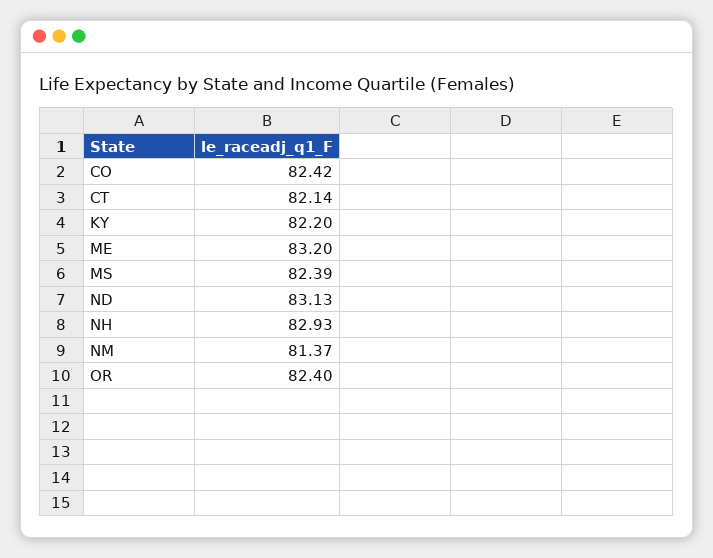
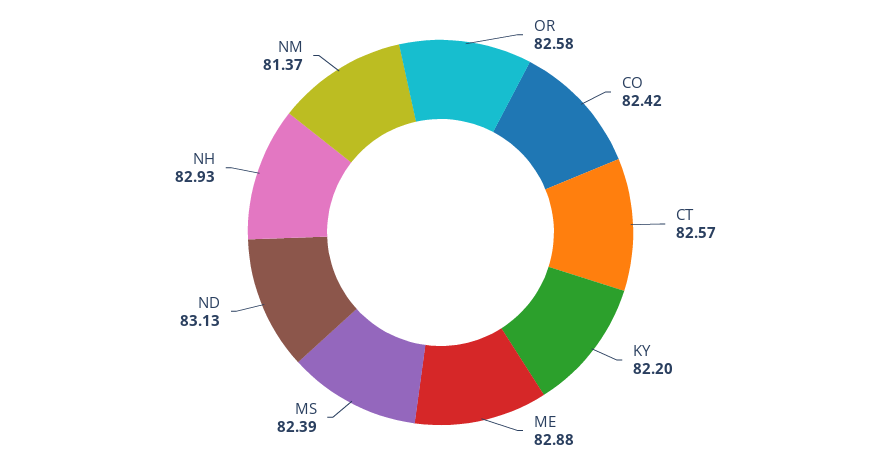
  {
    "CO": 82.42,
-   "CT": 82.14,
+   "CT": 82.57,
    "KY": 82.2,
-   "ME": 83.2,
+   "ME": 82.88,
    "MS": 82.39,
    "ND": 83.13,
    "NH": 82.93,
    "NM": 81.37,
-   "OR": 82.4
+   "OR": 82.58
  }

